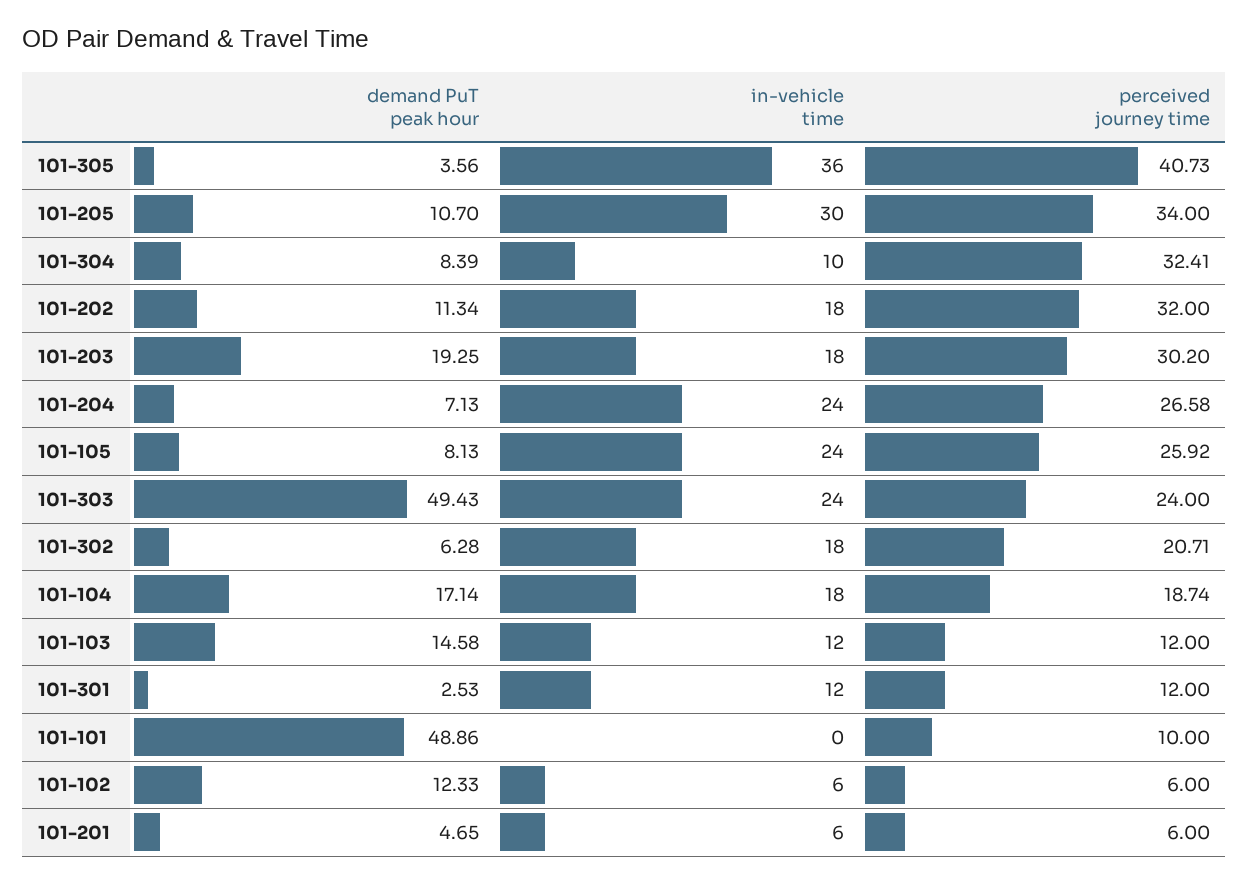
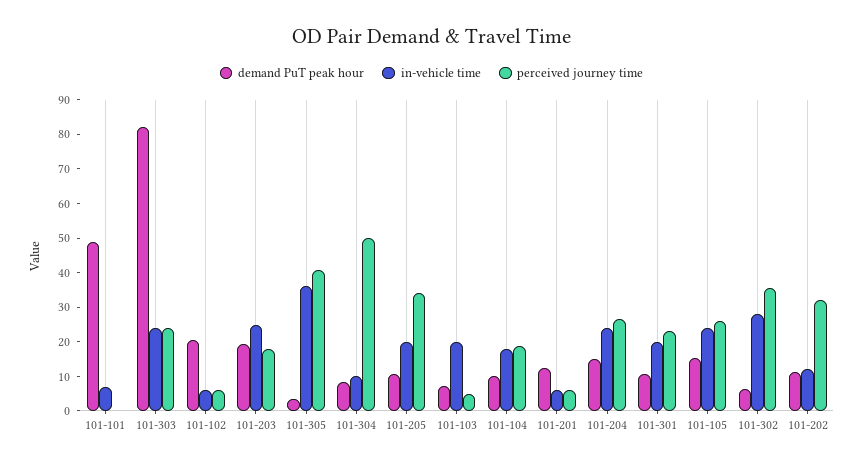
  {
    "demand PuT peak hour": {
      "101-305": 3.56,
      "101-205": 10.7,
      "101-304": 8.39,
      "101-202": 11.34,
      "101-203": 19.25,
-     "101-204": 7.13,
+     "101-204": 15,
-     "101-105": 8.13,
+     "101-105": 15,
-     "101-303": 49.43,
+     "101-303": 82.5,
      "101-302": 6.28,
-     "101-104": 17.14,
+     "101-104": 10,
-     "101-103": 14.58,
+     "101-103": 7.5,
-     "101-301": 2.53,
+     "101-301": 10,
      "101-101": 48.86,
-     "101-102": 12.33,
+     "101-102": 20,
-     "101-201": 4.65
+     "101-201": 12.5
    },
    "in-vehicle time": {
      "101-305": 36,
-     "101-205": 30,
+     "101-205": 20,
      "101-304": 10,
-     "101-202": 18,
+     "101-202": 12.5,
-     "101-203": 18,
+     "101-203": 25,
      "101-204": 24,
      "101-105": 24,
      "101-303": 24,
-     "101-302": 18,
+     "101-302": 27.5,
      "101-104": 18,
-     "101-103": 12,
+     "101-103": 20,
-     "101-301": 12,
+     "101-301": 20,
-     "101-101": 0,
+     "101-101": 7.5,
      "101-102": 6,
      "101-201": 6
    },
    "perceived journey time": {
      "101-305": 40.73,
      "101-205": 34,
-     "101-304": 32.41,
+     "101-304": 50,
      "101-202": 32,
-     "101-203": 30.2,
+     "101-203": 17.5,
      "101-204": 26.58,
      "101-105": 25.92,
      "101-303": 24,
-     "101-302": 20.71,
+     "101-302": 35,
      "101-104": 18.74,
-     "101-103": 12,
+     "101-103": 5,
-     "101-301": 12,
+     "101-301": 22.5,
-     "101-101": 10,
+     "101-101": 0,
      "101-102": 6,
      "101-201": 6
    }
  }

